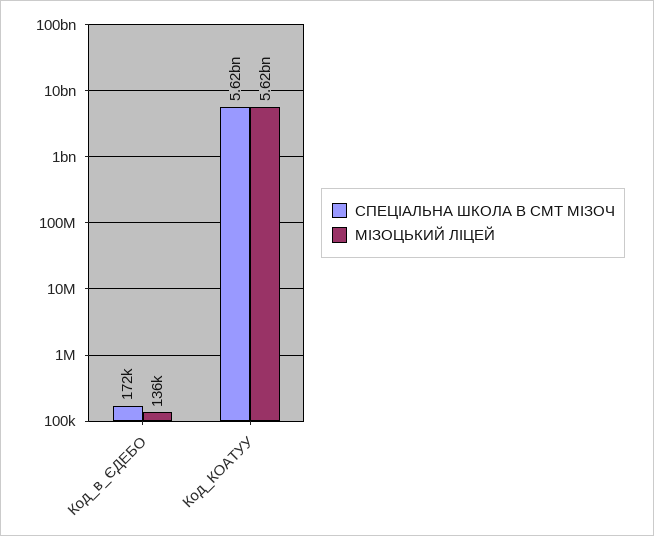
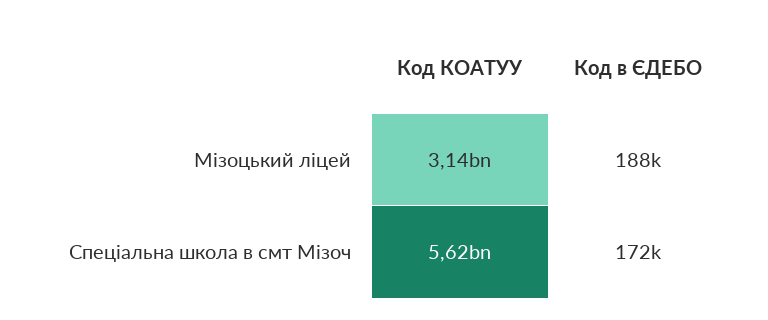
  {
    "СПЕЦІАЛЬНА ШКОЛА В СМТ МІЗОЧ": {
      "Код_в_ЄДЕБО": 172000,
      "Код_КОАТУУ": 5620000000
    },
    "МІЗОЦЬКИЙ ЛІЦЕЙ": {
-     "Код_в_ЄДЕБО": 136000,
+     "Код_в_ЄДЕБО": 188000,
-     "Код_КОАТУУ": 5620000000
+     "Код_КОАТУУ": 3140000000
    }
  }

